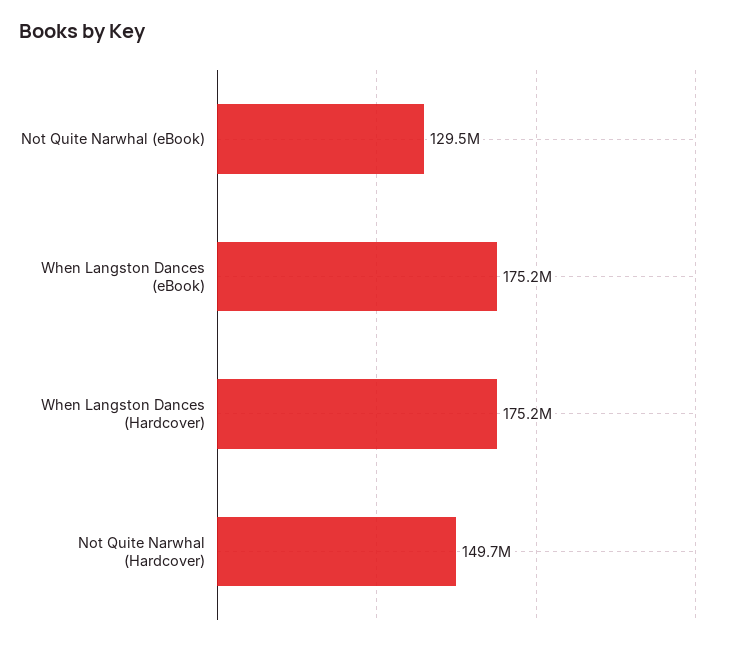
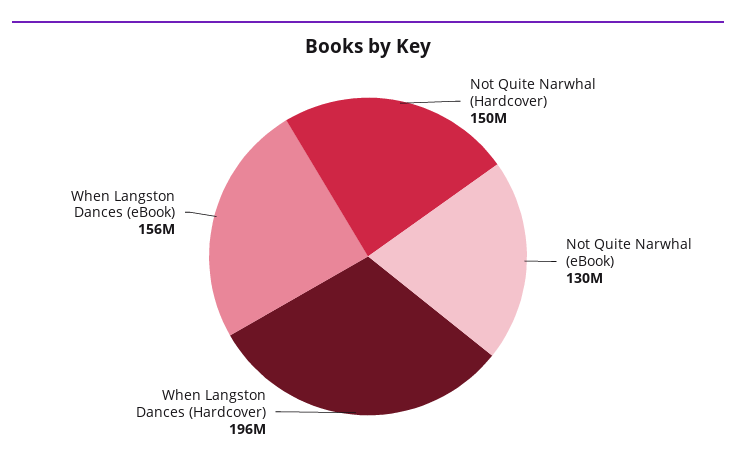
  {
    "Not Quite Narwhal (eBook)": 129500000,
-   "When Langston Dances (eBook)": 175200000,
+   "When Langston Dances (eBook)": 156000000,
-   "When Langston Dances (Hardcover)": 175200000,
+   "When Langston Dances (Hardcover)": 196000000,
    "Not Quite Narwhal (Hardcover)": 149700000
  }

